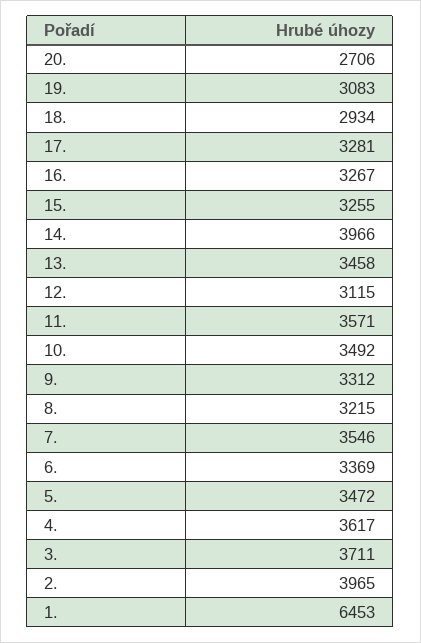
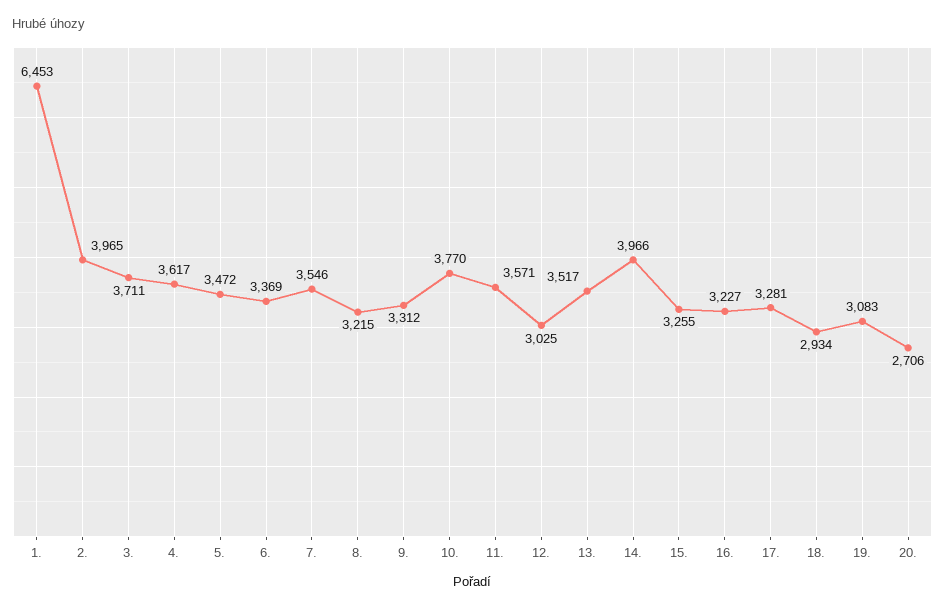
  {
    "20.": 2706,
    "19.": 3083,
    "18.": 2934,
    "17.": 3281,
-   "16.": 3267,
+   "16.": 3227,
    "15.": 3255,
    "14.": 3966,
-   "13.": 3458,
+   "13.": 3517,
-   "12.": 3115,
+   "12.": 3025,
    "11.": 3571,
-   "10.": 3492,
+   "10.": 3770,
    "9.": 3312,
    "8.": 3215,
    "7.": 3546,
    "6.": 3369,
    "5.": 3472,
    "4.": 3617,
    "3.": 3711,
    "2.": 3965,
    "1.": 6453
  }

